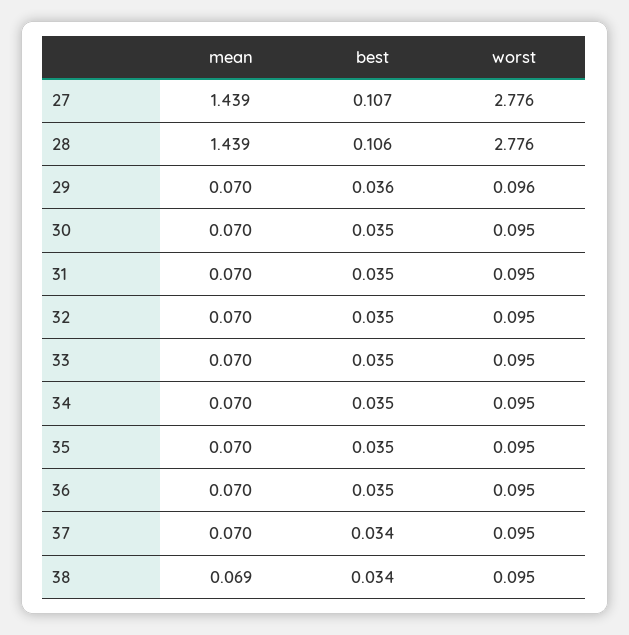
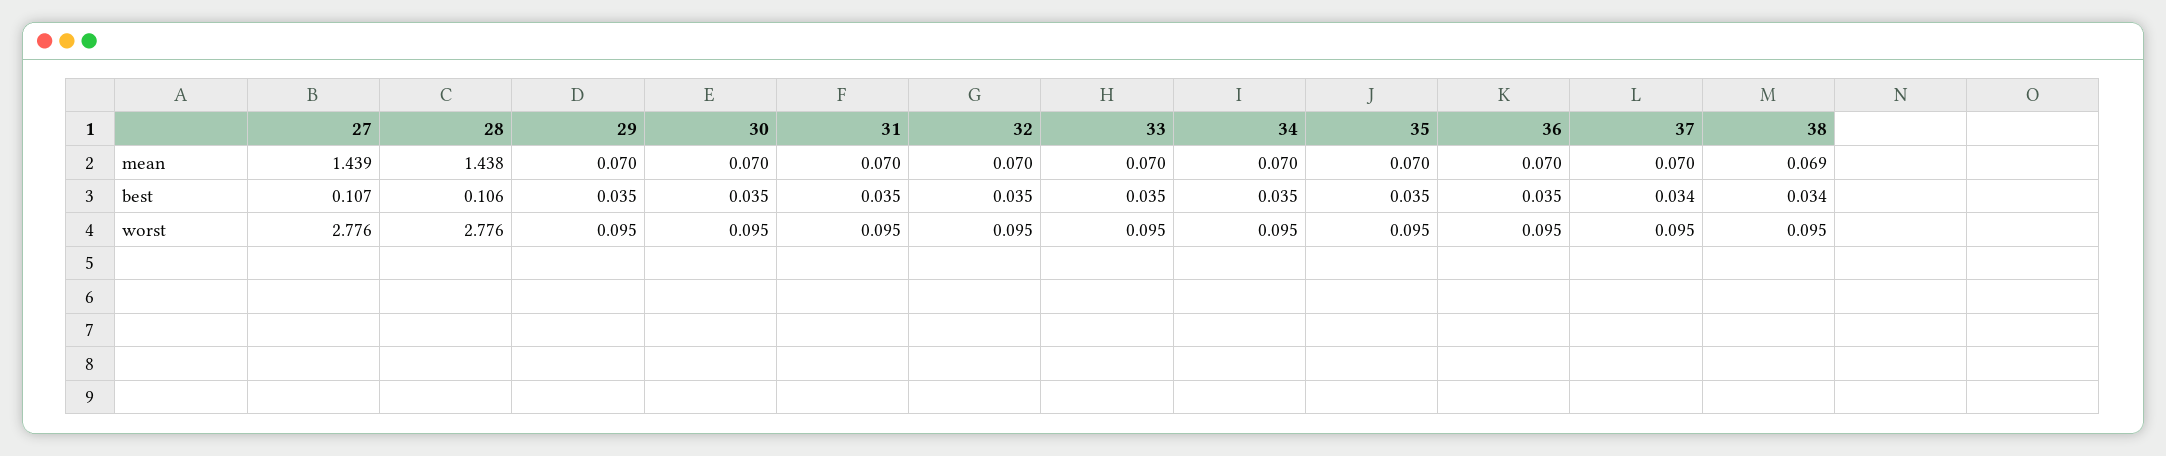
  {
    "mean": {
      "27": 1.439,
-     "28": 1.439,
+     "28": 1.438,
      "29": 0.07,
      "30": 0.07,
      "31": 0.07,
      "32": 0.07,
      "33": 0.07,
      "34": 0.07,
      "35": 0.07,
      "36": 0.07,
      "37": 0.07,
      "38": 0.069
    },
    "best": {
      "27": 0.107,
      "28": 0.106,
-     "29": 0.036,
+     "29": 0.035,
      "30": 0.035,
      "31": 0.035,
      "32": 0.035,
      "33": 0.035,
      "34": 0.035,
      "35": 0.035,
      "36": 0.035,
      "37": 0.034,
      "38": 0.034
    },
    "worst": {
      "27": 2.776,
      "28": 2.776,
-     "29": 0.096,
+     "29": 0.095,
      "30": 0.095,
      "31": 0.095,
      "32": 0.095,
      "33": 0.095,
      "34": 0.095,
      "35": 0.095,
      "36": 0.095,
      "37": 0.095,
      "38": 0.095
    }
  }

